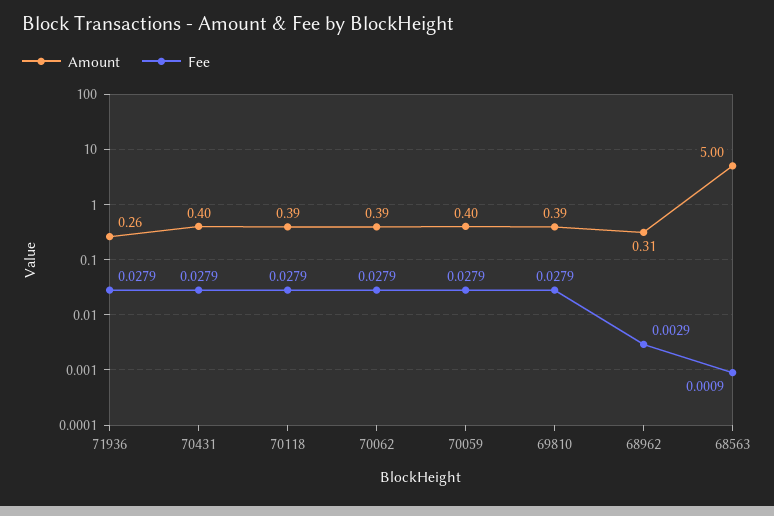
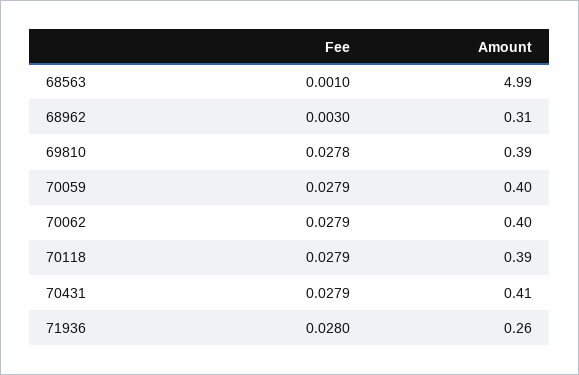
  {
    "Amount": {
      "71936": 0.26,
-     "70431": 0.4,
+     "70431": 0.41,
      "70118": 0.39,
-     "70062": 0.39,
+     "70062": 0.4,
      "70059": 0.4,
      "69810": 0.39,
      "68962": 0.31,
-     "68563": 5
+     "68563": 4.99
    },
    "Fee": {
-     "71936": 0.0279,
+     "71936": 0.028,
      "70431": 0.0279,
      "70118": 0.0279,
      "70062": 0.0279,
      "70059": 0.0279,
-     "69810": 0.0279,
+     "69810": 0.0278,
-     "68962": 0.0029,
+     "68962": 0.003,
-     "68563": 0.0009
+     "68563": 0.001
    }
  }

